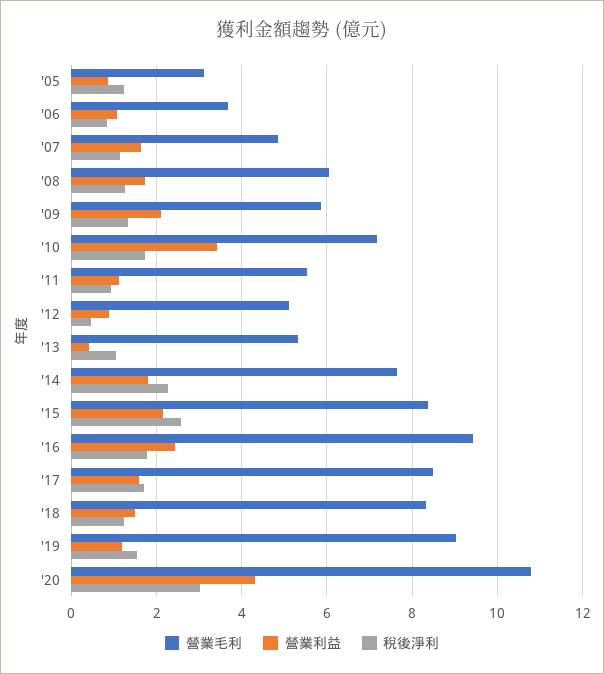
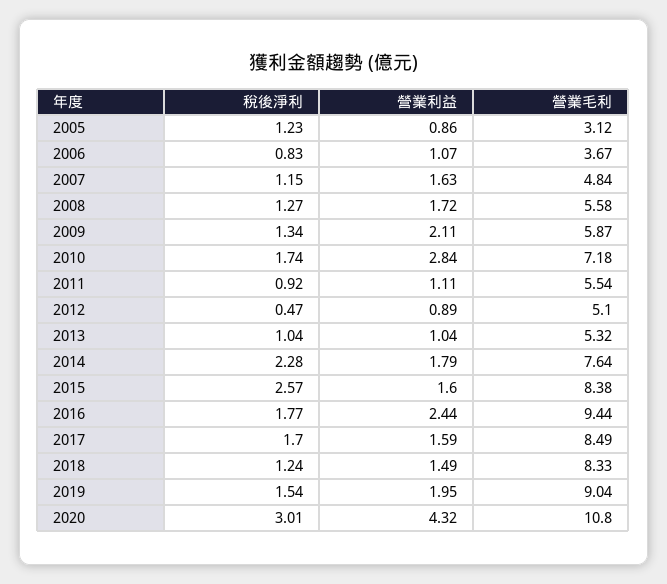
  {
    "營業毛利": {
      "'05": 3.12,
      "'06": 3.67,
      "'07": 4.84,
-     "'08": 6,
+     "'08": 5.58,
      "'09": 5.87,
      "'10": 7.18,
      "'11": 5.54,
      "'12": 5.1,
      "'13": 5.32,
      "'14": 7.64,
      "'15": 8.38,
      "'16": 9.44,
      "'17": 8.49,
      "'18": 8.33,
      "'19": 9.04,
      "'20": 10.8
    },
    "營業利益": {
      "'05": 0.86,
      "'06": 1.07,
      "'07": 1.63,
      "'08": 1.72,
      "'09": 2.11,
-     "'10": 3.4,
+     "'10": 2.84,
      "'11": 1.11,
      "'12": 0.89,
-     "'13": 0.4,
+     "'13": 1.04,
      "'14": 1.79,
-     "'15": 2.2,
+     "'15": 1.6,
      "'16": 2.44,
      "'17": 1.59,
      "'18": 1.49,
-     "'19": 1.2,
+     "'19": 1.95,
      "'20": 4.32
    },
    "稅後淨利": {
      "'05": 1.23,
      "'06": 0.83,
      "'07": 1.15,
      "'08": 1.27,
      "'09": 1.34,
      "'10": 1.74,
      "'11": 0.92,
      "'12": 0.47,
      "'13": 1.04,
      "'14": 2.28,
      "'15": 2.57,
      "'16": 1.77,
      "'17": 1.7,
      "'18": 1.24,
      "'19": 1.54,
      "'20": 3.01
    }
  }

